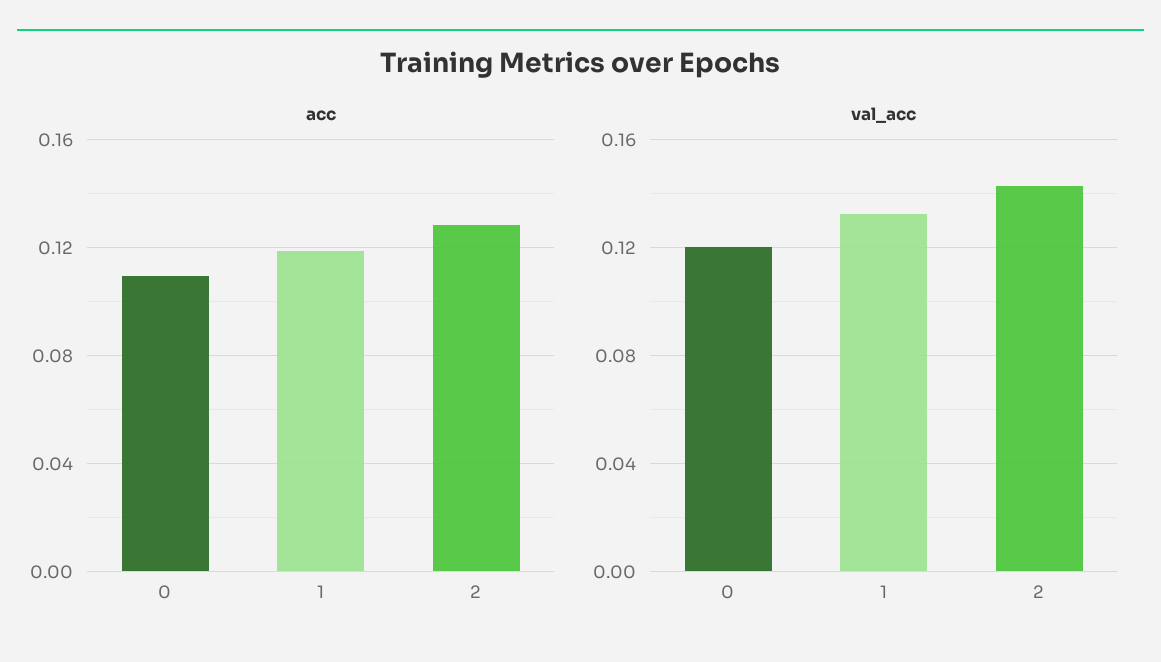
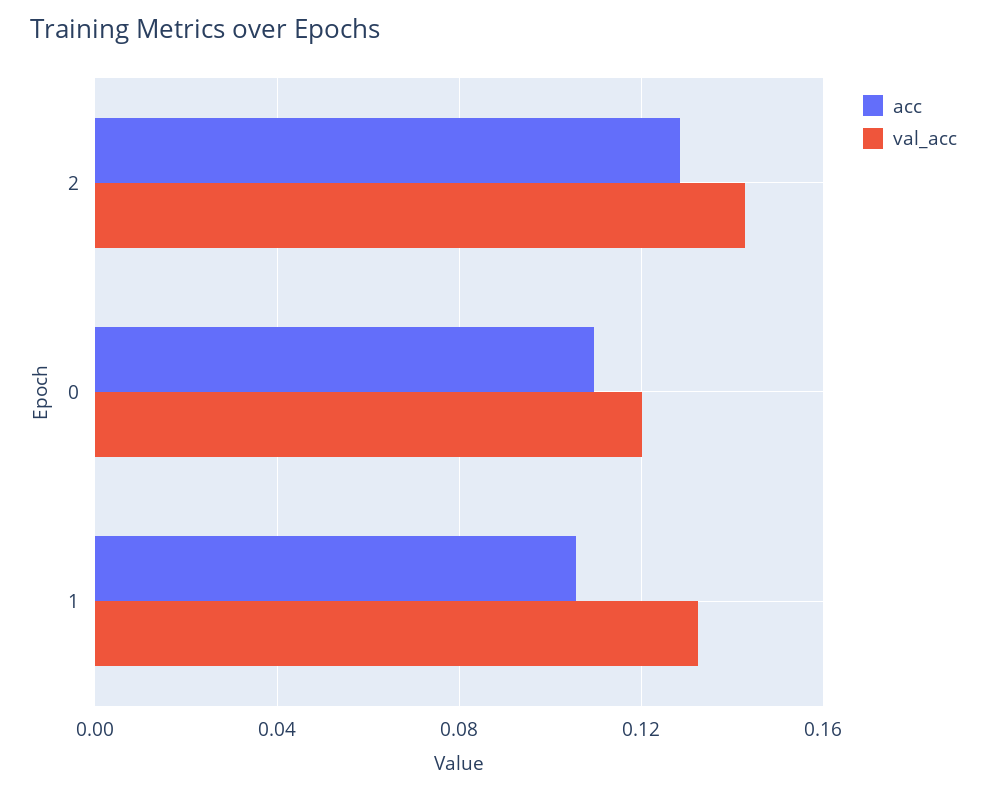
  {
    "acc": {
      "0": 0.11,
-     "1": 0.12,
+     "1": 0.105,
      "2": 0.13
    },
    "val_acc": {
      "0": 0.12,
      "1": 0.13,
      "2": 0.145
    }
  }

